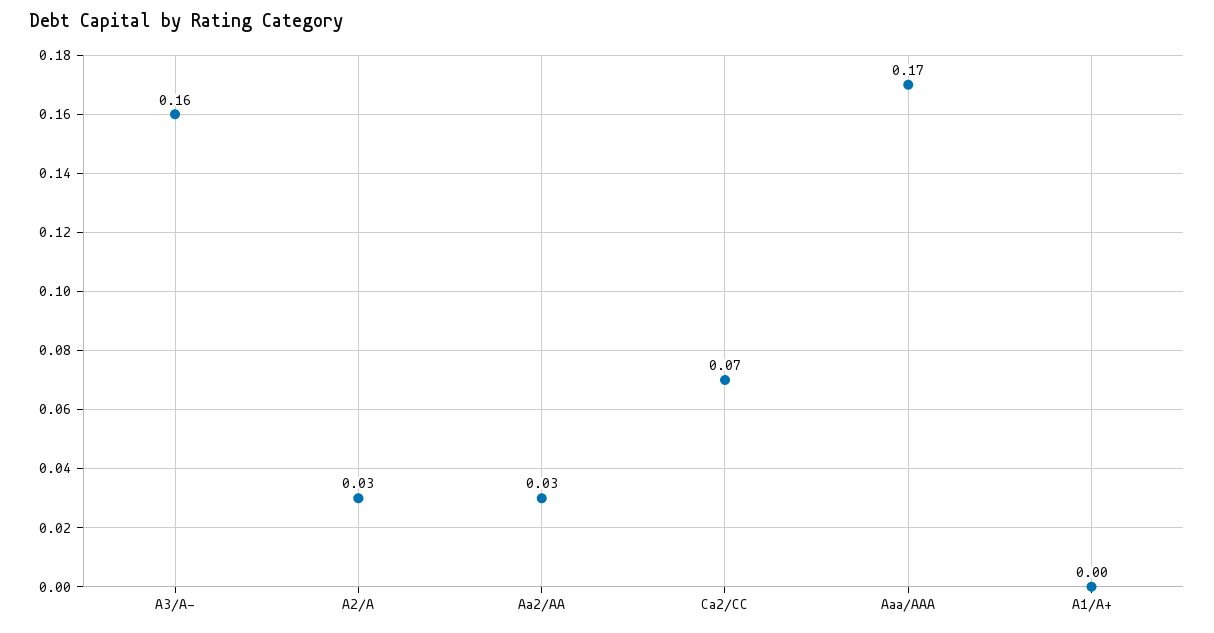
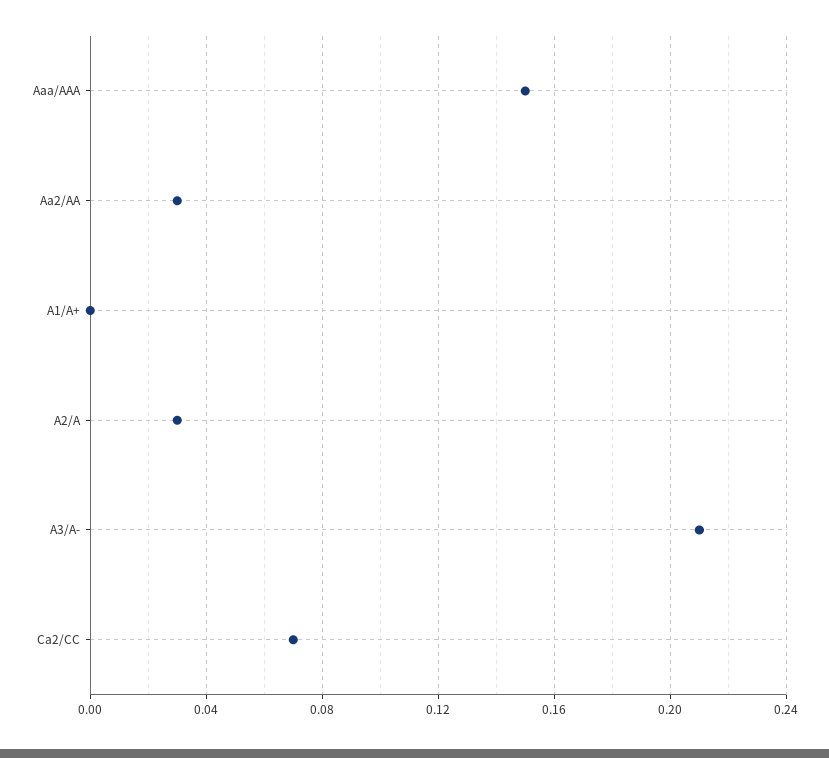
  {
-   "A3/A-": 0.16,
+   "A3/A-": 0.21,
    "A2/A": 0.03,
    "Aa2/AA": 0.03,
    "Ca2/CC": 0.07,
-   "Aaa/AAA": 0.17,
+   "Aaa/AAA": 0.15,
    "A1/A+": 0
  }

